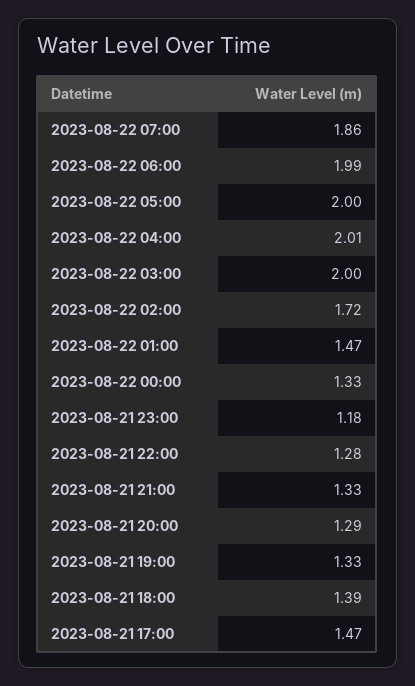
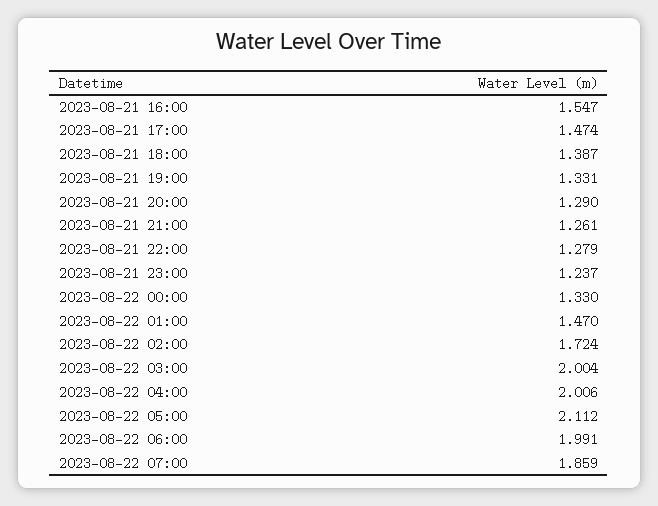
  {
    "2023-08-22 07:00": 1.859,
    "2023-08-22 06:00": 1.991,
-   "2023-08-22 05:00": 2,
+   "2023-08-22 05:00": 2.112,
    "2023-08-22 04:00": 2.006,
    "2023-08-22 03:00": 2.004,
    "2023-08-22 02:00": 1.724,
    "2023-08-22 01:00": 1.47,
    "2023-08-22 00:00": 1.33,
-   "2023-08-21 23:00": 1.18,
+   "2023-08-21 23:00": 1.237,
    "2023-08-21 22:00": 1.279,
-   "2023-08-21 21:00": 1.33,
+   "2023-08-21 21:00": 1.261,
    "2023-08-21 20:00": 1.29,
    "2023-08-21 19:00": 1.331,
    "2023-08-21 18:00": 1.387,
-   "2023-08-21 17:00": 1.474
+   "2023-08-21 17:00": 1.474,
+   "2023-08-21 16:00": 1.547
  }

